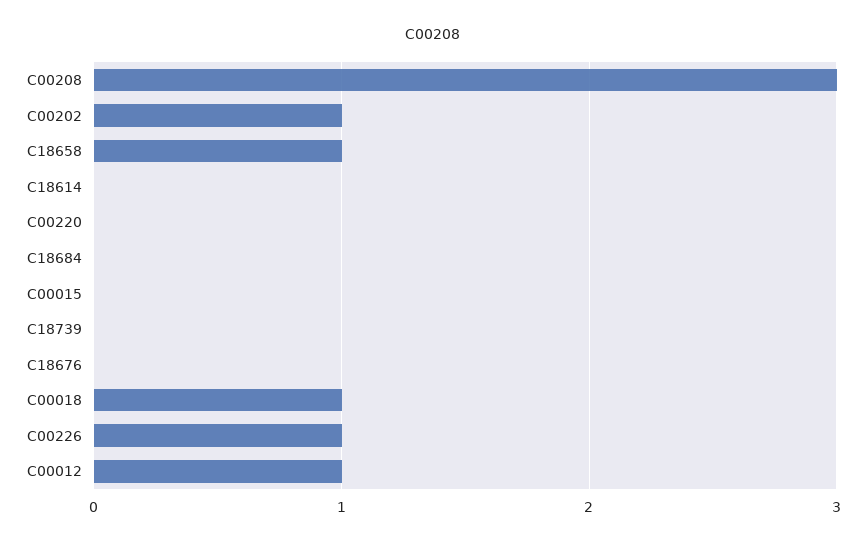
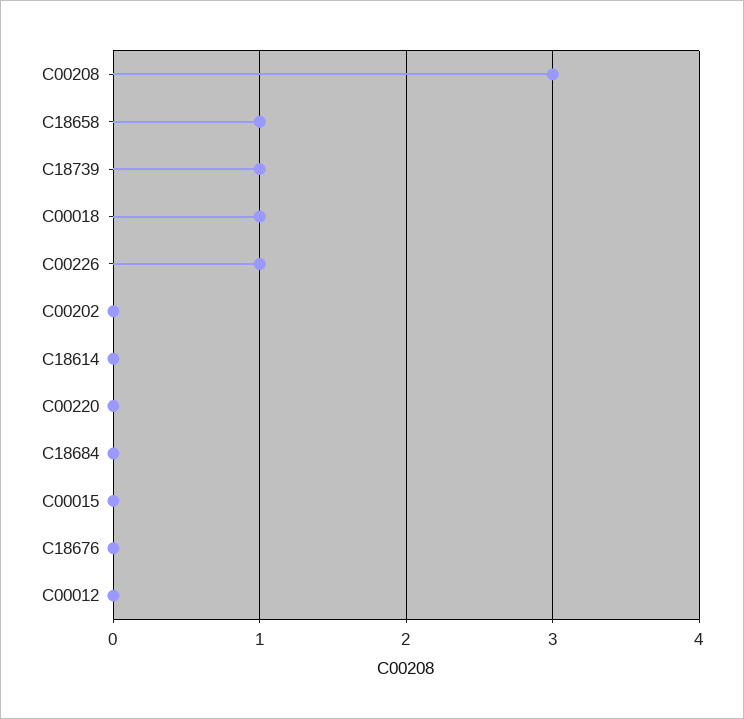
  {
    "C00208": 3,
-   "C00202": 1,
+   "C00202": 0,
    "C18658": 1,
    "C18614": 0,
    "C00220": 0,
    "C18684": 0,
    "C00015": 0,
-   "C18739": 0,
+   "C18739": 1,
    "C18676": 0,
    "C00018": 1,
    "C00226": 1,
-   "C00012": 1
+   "C00012": 0
  }

